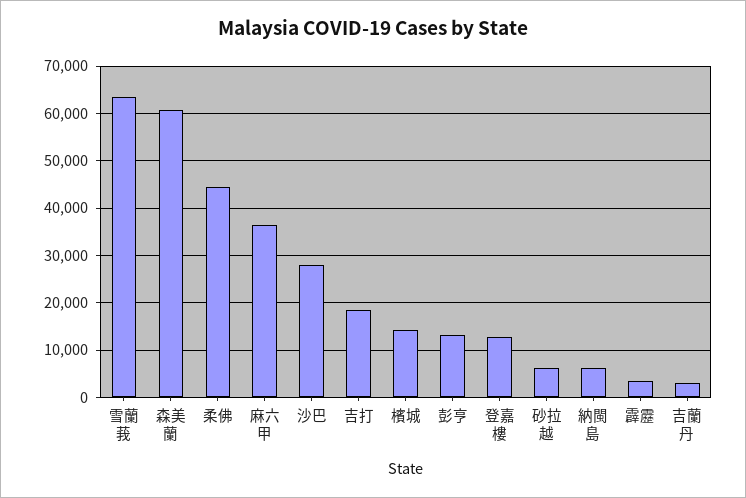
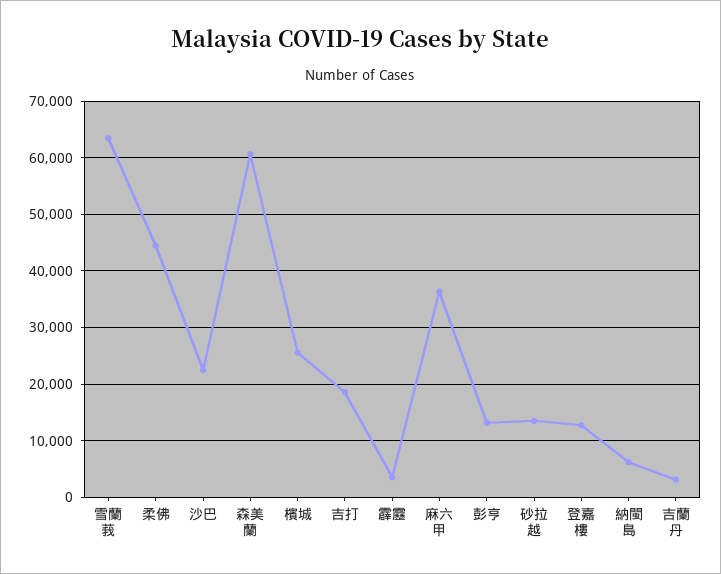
  {
    "雪蘭莪": 64000,
    "森美蘭": 60000,
    "柔佛": 44000,
    "麻六甲": 36000,
-   "沙巴": 28000,
+   "沙巴": 22000,
    "吉打": 18000,
-   "檳城": 14000,
+   "檳城": 26000,
    "彭亨": 14000,
    "登嘉樓": 12000,
-   "砂拉越": 6000,
+   "砂拉越": 14000,
    "納閩島": 6000,
    "霹靂": 4000,
    "吉蘭丹": 4000
  }

